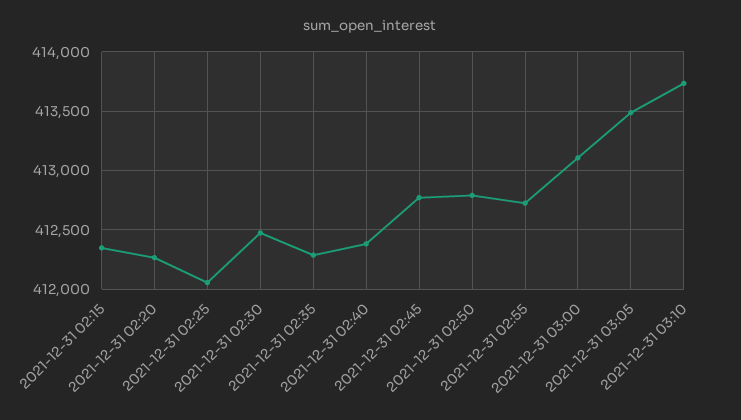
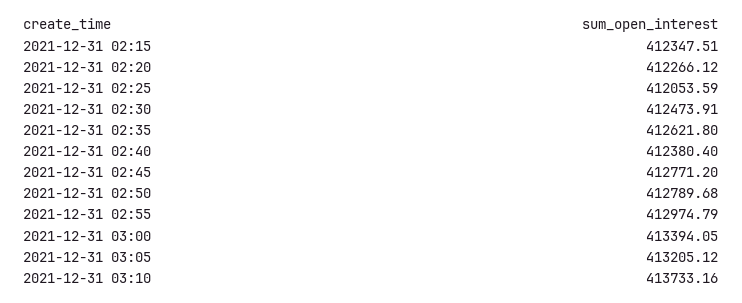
  {
    "2021-12-31 02:15": 412347.51,
    "2021-12-31 02:20": 412266.12,
    "2021-12-31 02:25": 412053.59,
    "2021-12-31 02:30": 412473.91,
-   "2021-12-31 02:35": 412300,
+   "2021-12-31 02:35": 412621.8,
    "2021-12-31 02:40": 412380.4,
    "2021-12-31 02:45": 412771.2,
    "2021-12-31 02:50": 412789.68,
-   "2021-12-31 02:55": 412700,
+   "2021-12-31 02:55": 412974.79,
-   "2021-12-31 03:00": 413100,
+   "2021-12-31 03:00": 413394.05,
-   "2021-12-31 03:05": 413500,
+   "2021-12-31 03:05": 413205.12,
    "2021-12-31 03:10": 413733.16
  }

